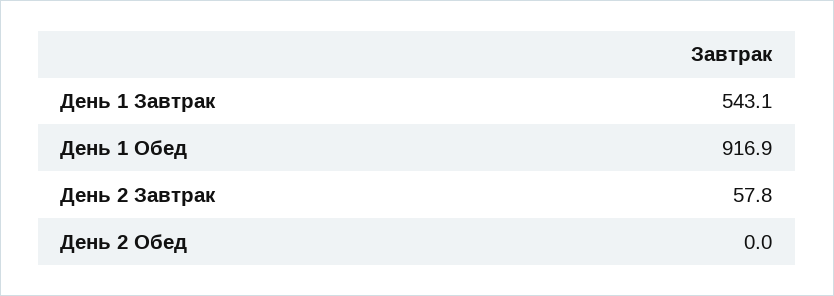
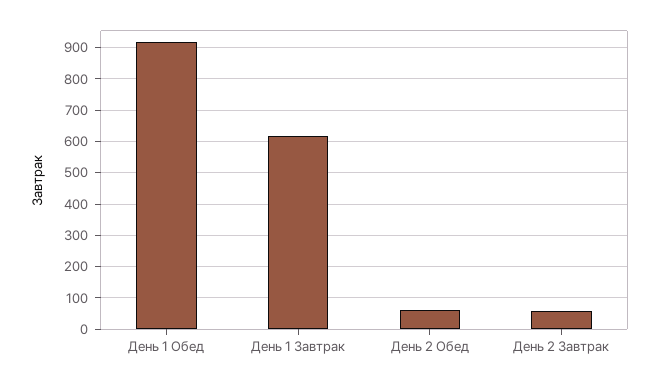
  {
-   "День 1 Завтрак": 543.1,
+   "День 1 Завтрак": 620,
    "День 1 Обед": 916.9,
    "День 2 Завтрак": 57.8,
-   "День 2 Обед": 0
+   "День 2 Обед": 60
  }

